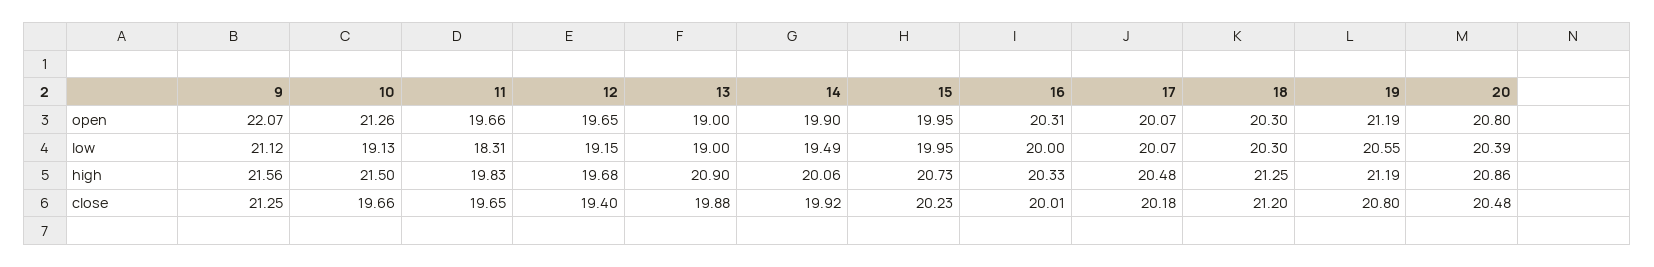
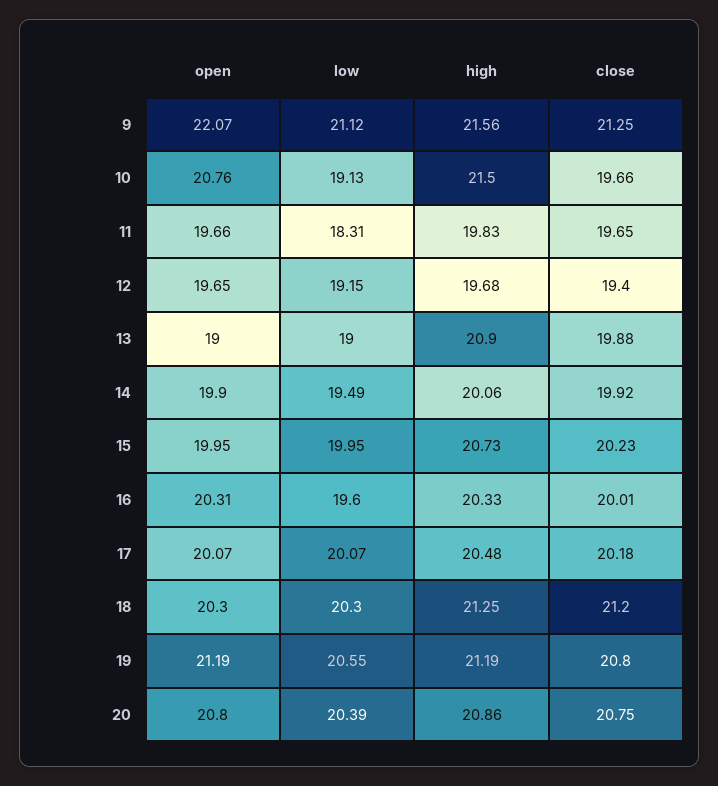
  {
    "9": {
      "open": 22.07,
      "low": 21.12,
      "high": 21.56,
      "close": 21.25
    },
    "10": {
-     "open": 21.26,
+     "open": 20.76,
      "low": 19.13,
      "high": 21.5,
      "close": 19.66
    },
    "11": {
      "open": 19.66,
      "low": 18.31,
      "high": 19.83,
      "close": 19.65
    },
    "12": {
      "open": 19.65,
      "low": 19.15,
      "high": 19.68,
      "close": 19.4
    },
    "13": {
      "open": 19,
      "low": 19,
      "high": 20.9,
      "close": 19.88
    },
    "14": {
      "open": 19.9,
      "low": 19.49,
      "high": 20.06,
      "close": 19.92
    },
    "15": {
      "open": 19.95,
      "low": 19.95,
      "high": 20.73,
      "close": 20.23
    },
    "16": {
      "open": 20.31,
-     "low": 20,
+     "low": 19.6,
      "high": 20.33,
      "close": 20.01
    },
    "17": {
      "open": 20.07,
      "low": 20.07,
      "high": 20.48,
      "close": 20.18
    },
    "18": {
      "open": 20.3,
      "low": 20.3,
      "high": 21.25,
      "close": 21.2
    },
    "19": {
      "open": 21.19,
      "low": 20.55,
      "high": 21.19,
      "close": 20.8
    },
    "20": {
      "open": 20.8,
      "low": 20.39,
      "high": 20.86,
-     "close": 20.48
+     "close": 20.75
    }
  }

